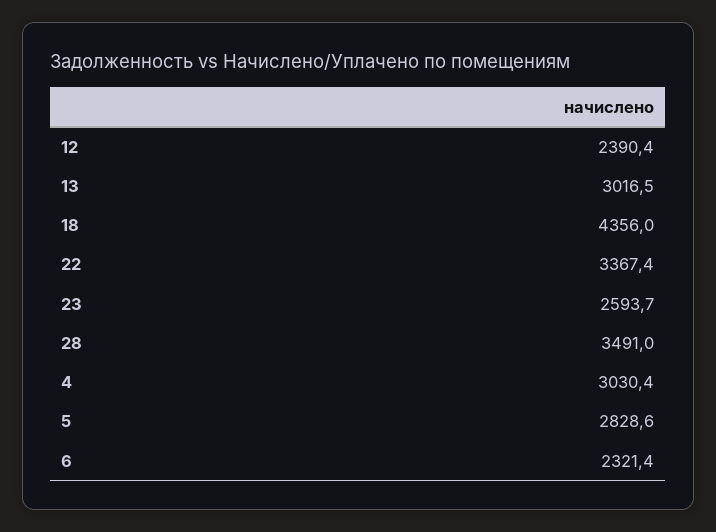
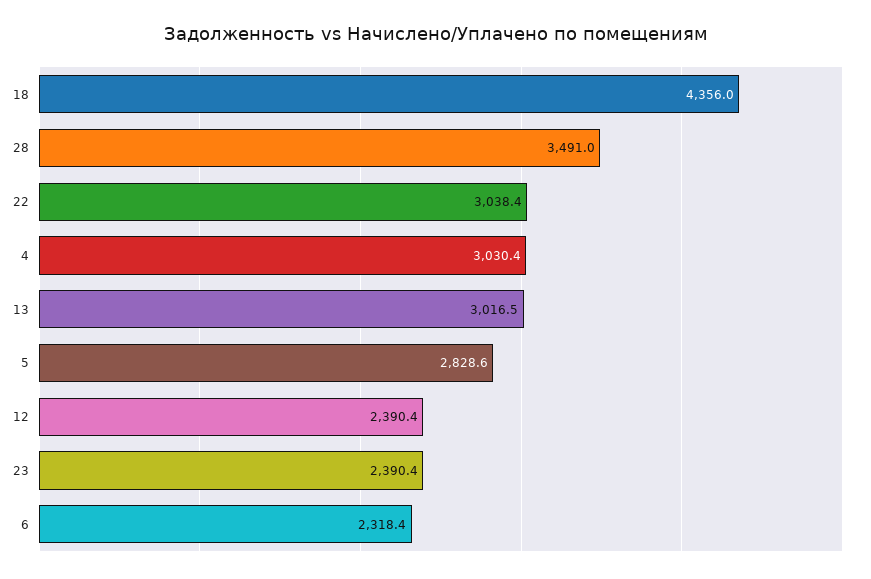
  {
    "12": 2390.4,
    "13": 3016.5,
    "18": 4356,
-   "22": 3367.4,
+   "22": 3038.4,
-   "23": 2593.7,
+   "23": 2390.4,
    "28": 3491,
    "4": 3030.4,
    "5": 2828.6,
-   "6": 2321.4
+   "6": 2318.4
  }

